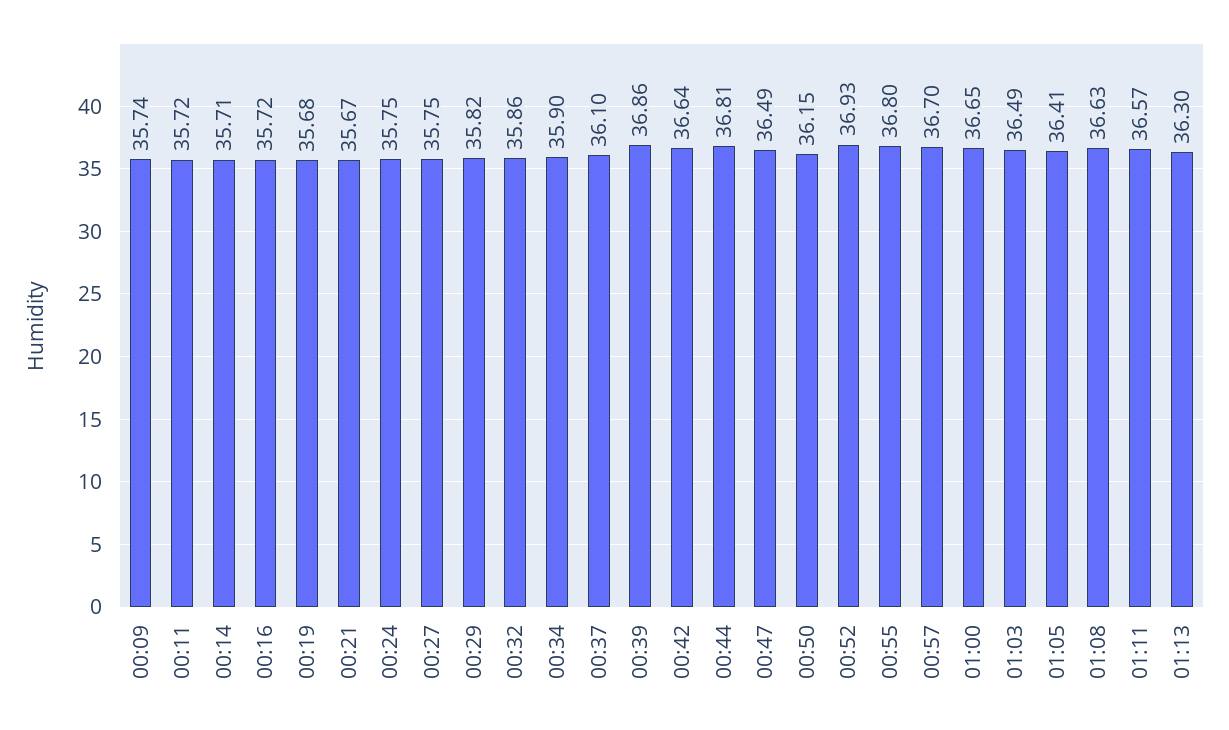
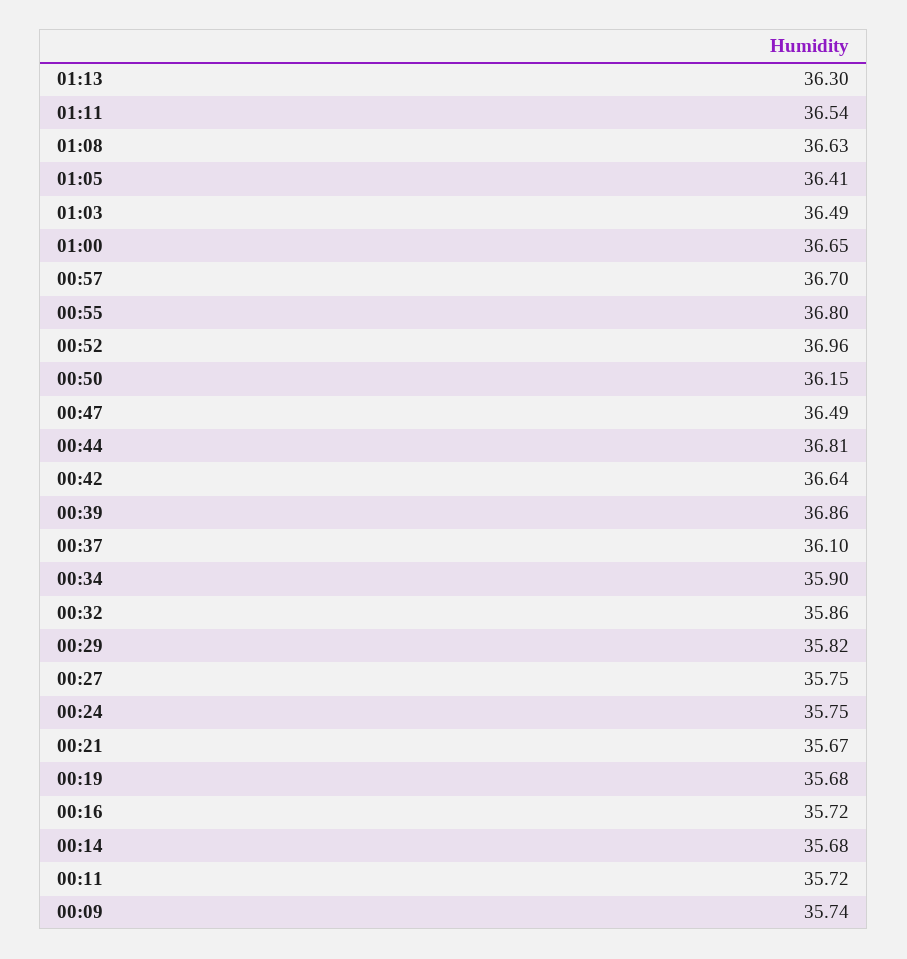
  {
    "00:09": 35.74,
    "00:11": 35.72,
-   "00:14": 35.71,
+   "00:14": 35.68,
    "00:16": 35.72,
    "00:19": 35.68,
    "00:21": 35.67,
    "00:24": 35.75,
    "00:27": 35.75,
    "00:29": 35.82,
    "00:32": 35.86,
    "00:34": 35.9,
    "00:37": 36.1,
    "00:39": 36.86,
    "00:42": 36.64,
    "00:44": 36.81,
    "00:47": 36.49,
    "00:50": 36.15,
-   "00:52": 36.93,
+   "00:52": 36.96,
    "00:55": 36.8,
    "00:57": 36.7,
    "01:00": 36.65,
    "01:03": 36.49,
    "01:05": 36.41,
    "01:08": 36.63,
-   "01:11": 36.57,
+   "01:11": 36.54,
    "01:13": 36.3
  }

